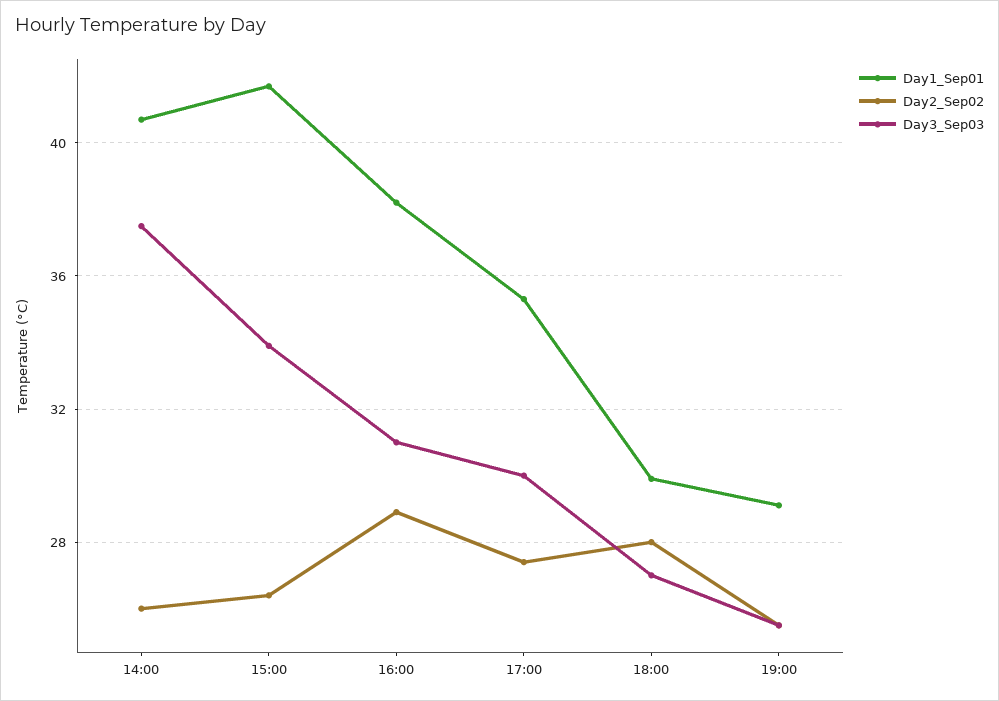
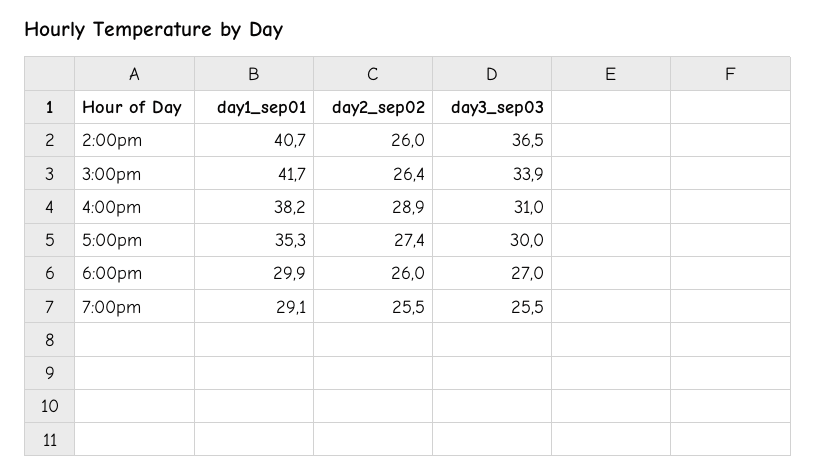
  {
    "Day1_Sep01": {
      "14:00": 40.7,
      "15:00": 41.7,
      "16:00": 38.2,
      "17:00": 35.3,
      "18:00": 29.9,
      "19:00": 29.1
    },
    "Day2_Sep02": {
      "14:00": 26,
      "15:00": 26.4,
      "16:00": 28.9,
      "17:00": 27.4,
-     "18:00": 28,
+     "18:00": 26,
      "19:00": 25.5
    },
    "Day3_Sep03": {
-     "14:00": 37.5,
+     "14:00": 36.5,
      "15:00": 33.9,
      "16:00": 31,
      "17:00": 30,
      "18:00": 27,
      "19:00": 25.5
    }
  }

